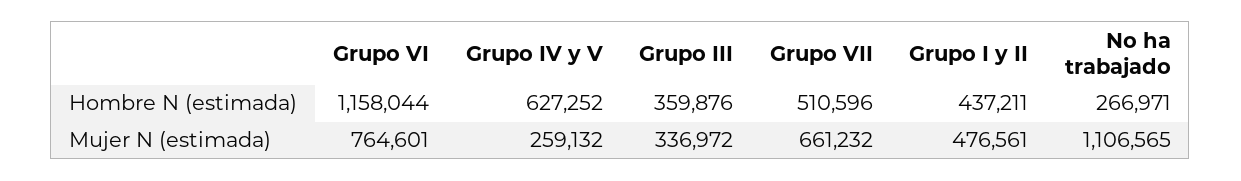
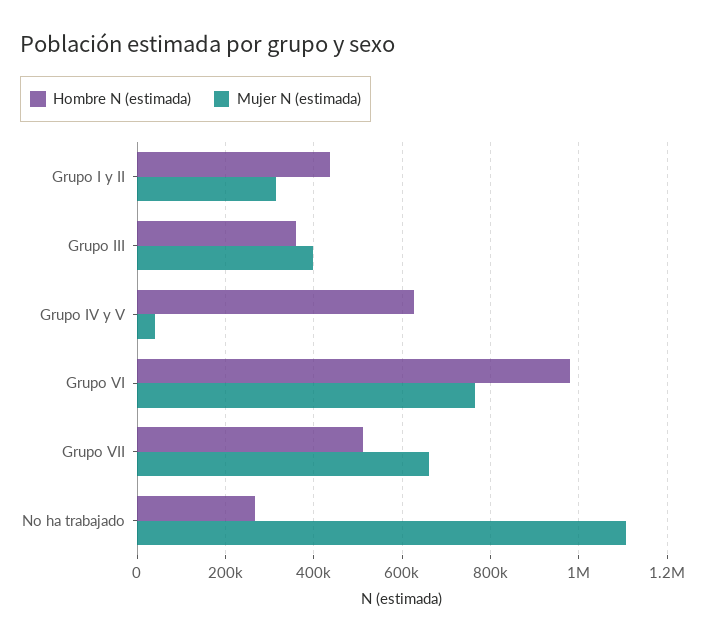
  {
    "Hombre N (estimada)": {
-     "Grupo VI": 1158044,
+     "Grupo VI": 980000,
      "Grupo IV y V": 627252,
      "Grupo III": 359876,
      "Grupo VII": 510596,
      "Grupo I y II": 437211,
      "No ha trabajado": 266971
    },
    "Mujer N (estimada)": {
      "Grupo VI": 764601,
-     "Grupo IV y V": 259132,
+     "Grupo IV y V": 40000,
-     "Grupo III": 336972,
+     "Grupo III": 400000,
      "Grupo VII": 661232,
-     "Grupo I y II": 476561,
+     "Grupo I y II": 320000,
      "No ha trabajado": 1106565
    }
  }

